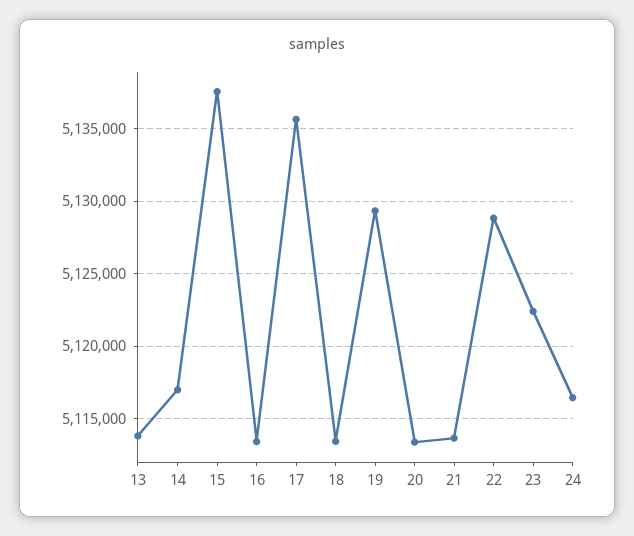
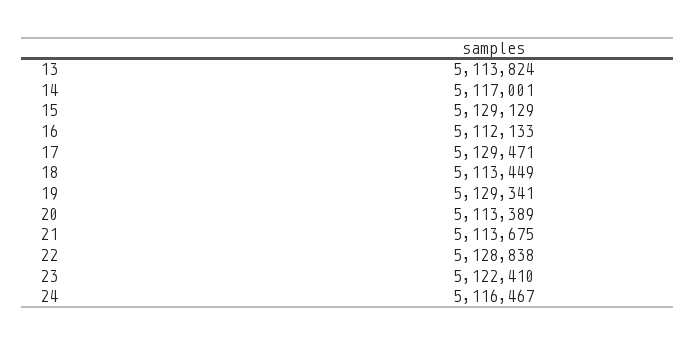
  {
    "13": 5113824,
    "14": 5117001,
-   "15": 5137500,
+   "15": 5129129,
-   "16": 5113500,
+   "16": 5112133,
-   "17": 5135500,
+   "17": 5129471,
    "18": 5113449,
    "19": 5129341,
    "20": 5113389,
    "21": 5113675,
    "22": 5128838,
    "23": 5122410,
    "24": 5116467
  }

